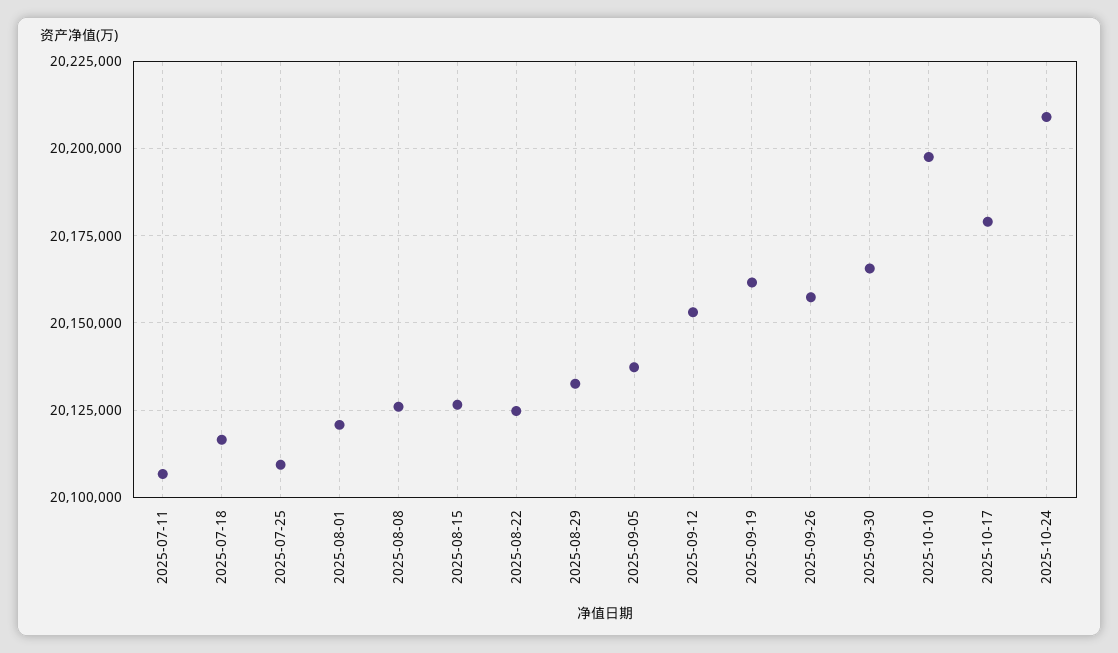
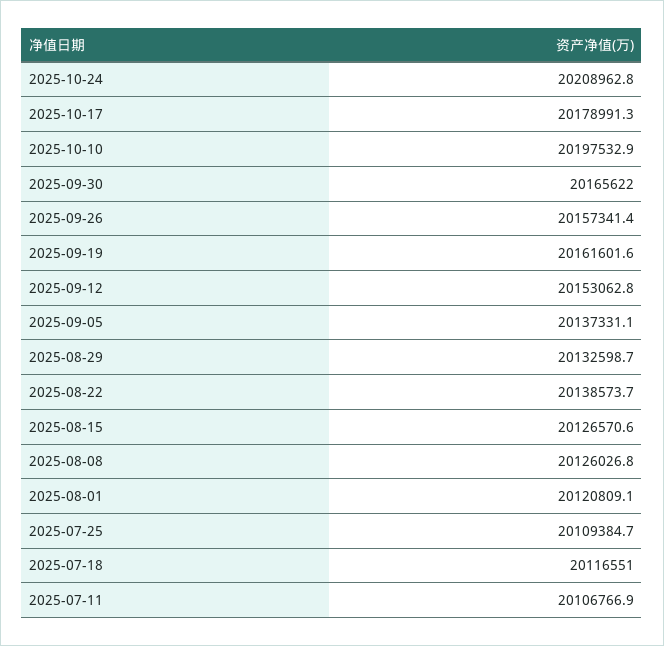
  {
    "2025-07-11": 20106766.9,
    "2025-07-18": 20116551,
    "2025-07-25": 20109384.7,
    "2025-08-01": 20120809.1,
    "2025-08-08": 20126026.8,
    "2025-08-15": 20126570.6,
-   "2025-08-22": 20125000,
+   "2025-08-22": 20138573.7,
    "2025-08-29": 20132598.7,
    "2025-09-05": 20137331.1,
    "2025-09-12": 20153062.8,
    "2025-09-19": 20161601.6,
    "2025-09-26": 20157341.4,
    "2025-09-30": 20165622,
    "2025-10-10": 20197532.9,
    "2025-10-17": 20178991.3,
    "2025-10-24": 20208962.8
  }

